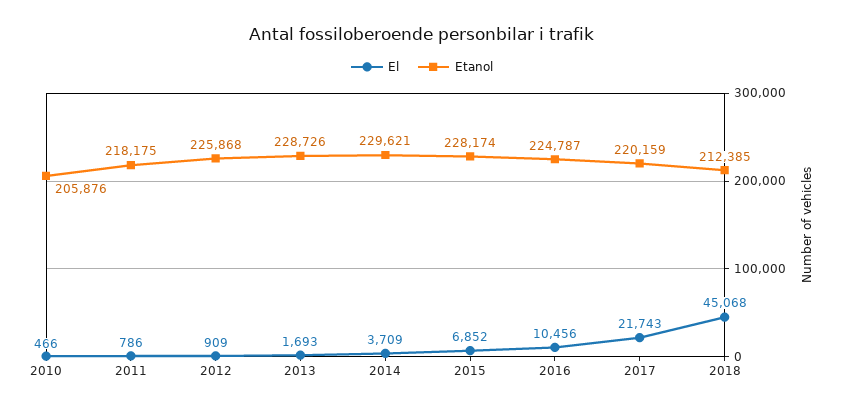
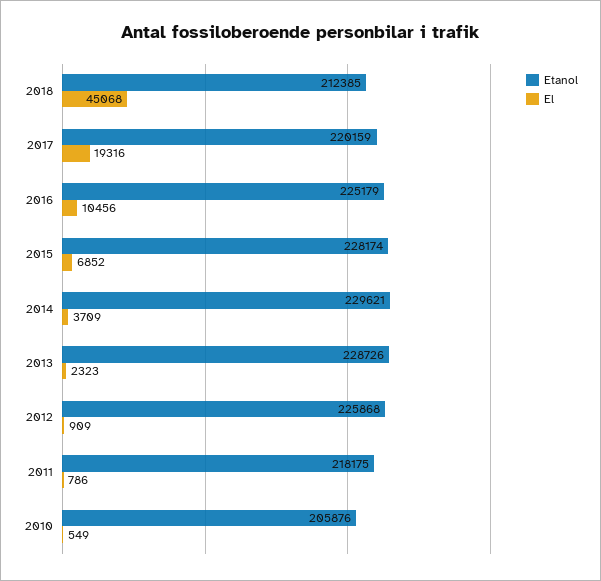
  {
    "El": {
-     "2010": 466,
+     "2010": 549,
      "2011": 786,
      "2012": 909,
-     "2013": 1693,
+     "2013": 2323,
      "2014": 3709,
      "2015": 6852,
      "2016": 10456,
-     "2017": 21743,
+     "2017": 19316,
      "2018": 45068
    },
    "Etanol": {
      "2010": 205876,
      "2011": 218175,
      "2012": 225868,
      "2013": 228726,
      "2014": 229621,
      "2015": 228174,
-     "2016": 224787,
+     "2016": 225179,
      "2017": 220159,
      "2018": 212385
    }
  }

